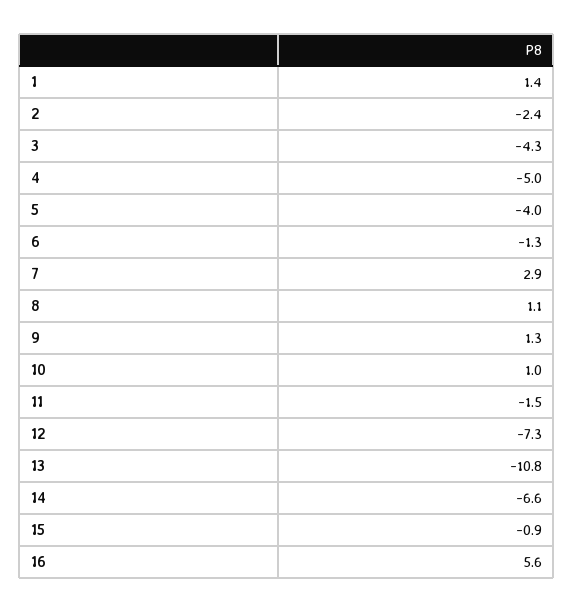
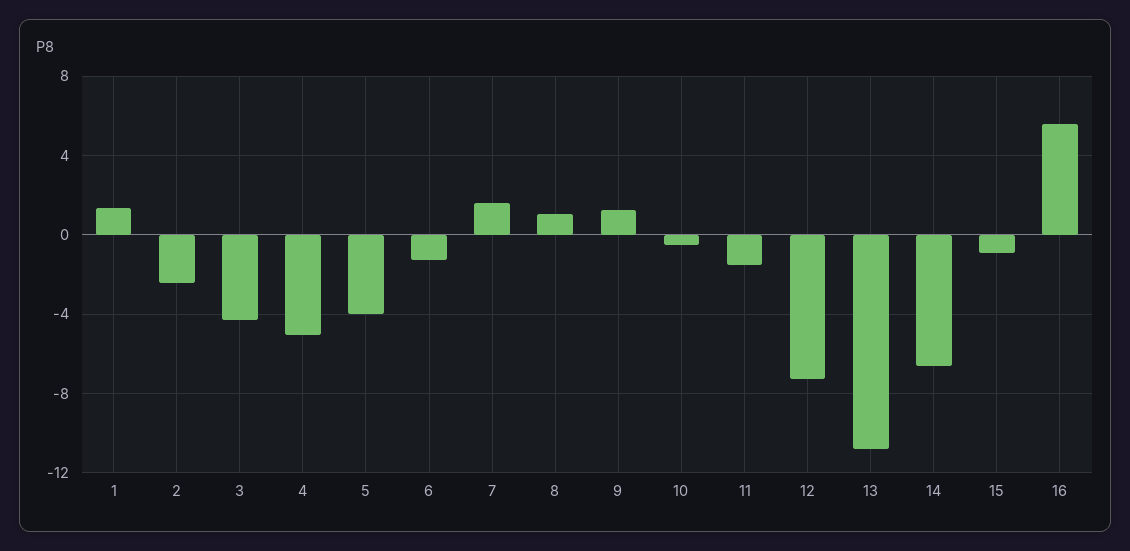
  {
    "1": 1.4,
    "2": -2.4,
    "3": -4.3,
    "4": -5,
    "5": -4,
    "6": -1.3,
-   "7": 2.9,
+   "7": 1.5,
    "8": 1.1,
    "9": 1.3,
-   "10": 1,
+   "10": -0.5,
    "11": -1.5,
    "12": -7.3,
    "13": -10.8,
    "14": -6.6,
    "15": -0.9,
    "16": 5.6
  }

